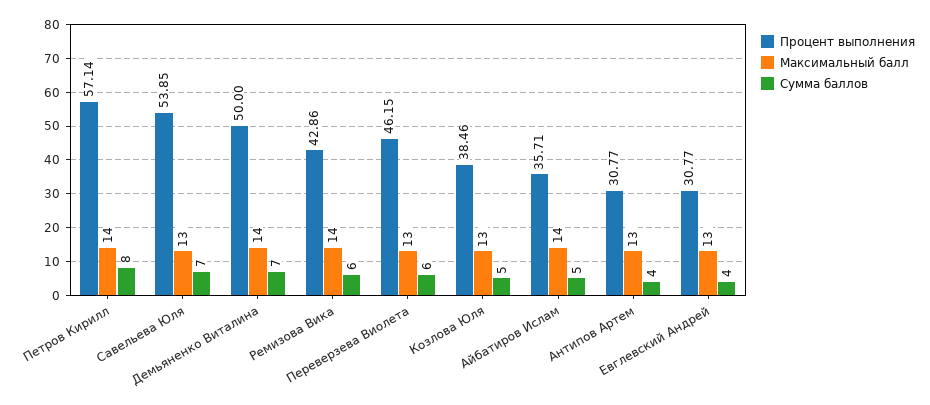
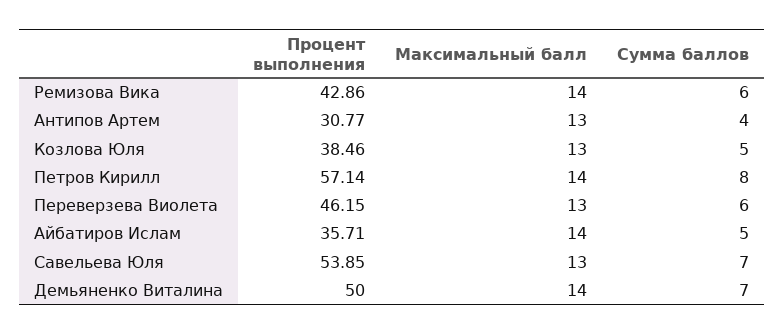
  {
    "Процент выполнения": {
      "Петров Кирилл": 57.14,
      "Савельева Юля": 53.85,
      "Демьяненко Виталина": 50,
      "Ремизова Вика": 42.86,
      "Переверзева Виолета": 46.15,
      "Козлова Юля": 38.46,
      "Айбатиров Ислам": 35.71,
-     "Антипов Артем": 30.77,
+     "Антипов Артем": 30.77
-     "Евглевский Андрей": 30.77
    },
    "Максимальный балл": {
      "Петров Кирилл": 14,
      "Савельева Юля": 13,
      "Демьяненко Виталина": 14,
      "Ремизова Вика": 14,
      "Переверзева Виолета": 13,
      "Козлова Юля": 13,
      "Айбатиров Ислам": 14,
-     "Антипов Артем": 13,
+     "Антипов Артем": 13
-     "Евглевский Андрей": 13
    },
    "Сумма баллов": {
      "Петров Кирилл": 8,
      "Савельева Юля": 7,
      "Демьяненко Виталина": 7,
      "Ремизова Вика": 6,
      "Переверзева Виолета": 6,
      "Козлова Юля": 5,
      "Айбатиров Ислам": 5,
-     "Антипов Артем": 4,
+     "Антипов Артем": 4
-     "Евглевский Андрей": 4
    }
  }

